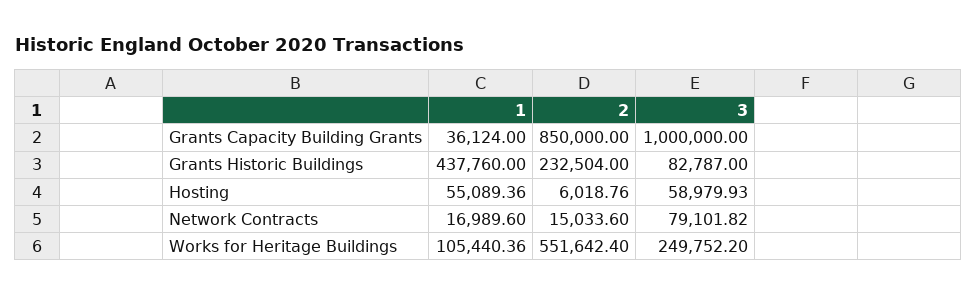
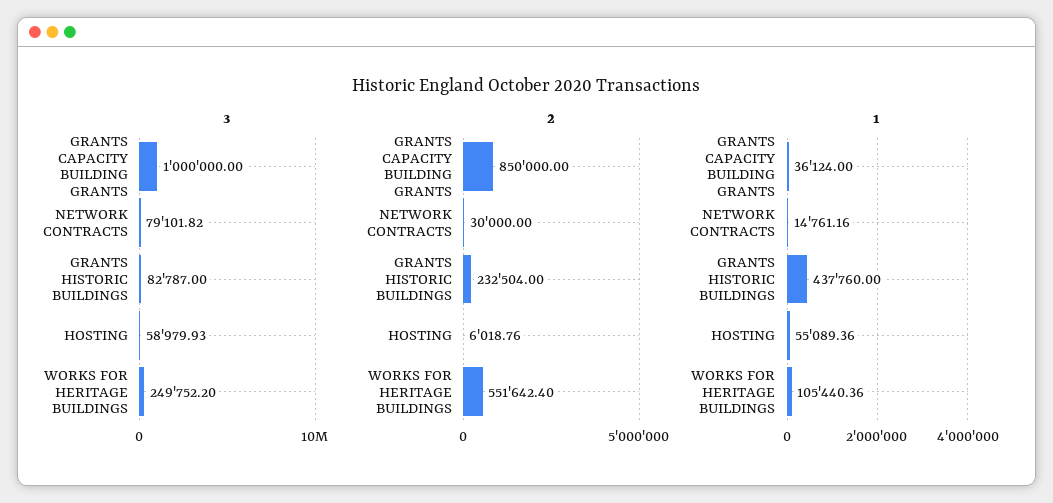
  {
    "1": {
      "Grants Capacity Building Grants": 36124,
      "Grants Historic Buildings": 437760,
      "Hosting": 55089.36,
-     "Network Contracts": 16989.6,
+     "Network Contracts": 14761.16,
      "Works for Heritage Buildings": 105440.36
    },
    "2": {
      "Grants Capacity Building Grants": 850000,
      "Grants Historic Buildings": 232504,
      "Hosting": 6018.76,
-     "Network Contracts": 15033.6,
+     "Network Contracts": 30000,
      "Works for Heritage Buildings": 551642.4
    },
    "3": {
      "Grants Capacity Building Grants": 1000000,
      "Grants Historic Buildings": 82787,
      "Hosting": 58979.93,
      "Network Contracts": 79101.82,
      "Works for Heritage Buildings": 249752.2
    }
  }

